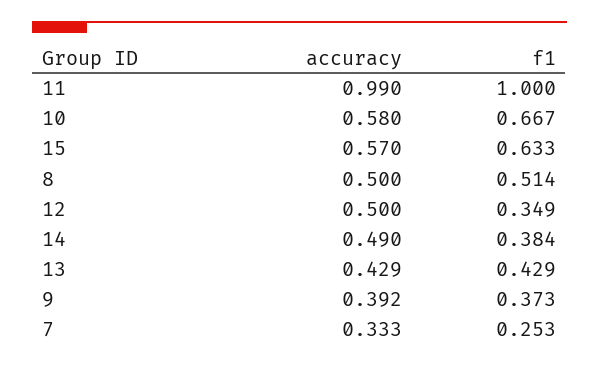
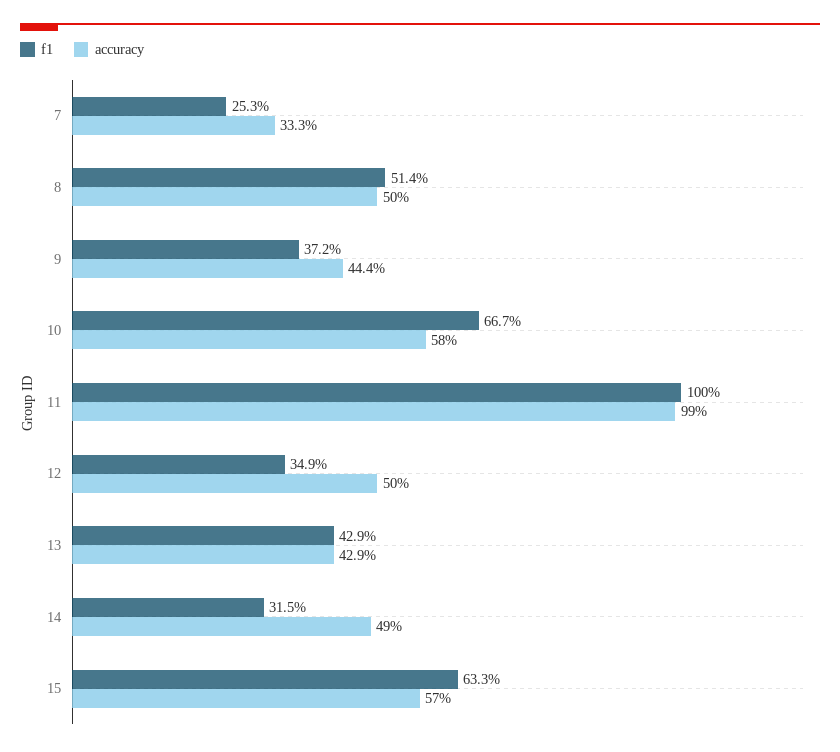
  {
    "accuracy": {
      "11": 0.99,
      "10": 0.58,
      "15": 0.57,
      "8": 0.5,
      "12": 0.5,
      "14": 0.49,
      "13": 0.429,
-     "9": 0.392,
+     "9": 0.444,
      "7": 0.333
    },
    "f1": {
      "11": 1,
      "10": 0.667,
      "15": 0.633,
      "8": 0.514,
      "12": 0.349,
-     "14": 0.384,
+     "14": 0.315,
      "13": 0.429,
-     "9": 0.373,
+     "9": 0.372,
      "7": 0.253
    }
  }

